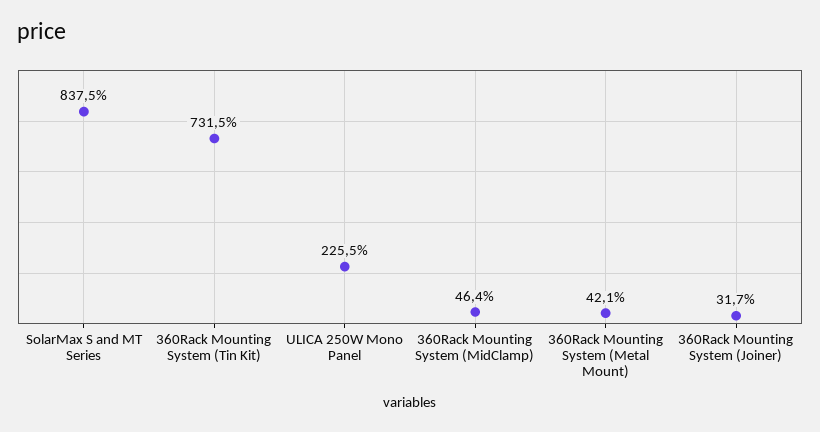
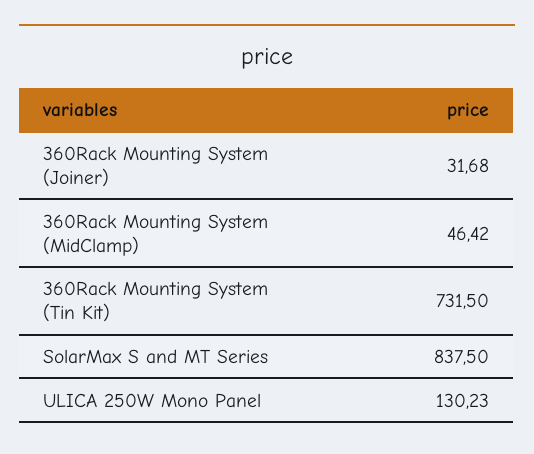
  {
    "SolarMax S and MT Series": 837.5,
    "360Rack Mounting System (Tin Kit)": 731.5,
-   "ULICA 250W Mono Panel": 225.5,
+   "ULICA 250W Mono Panel": 130.23,
    "360Rack Mounting System (MidClamp)": 46.42,
-   "360Rack Mounting System (Metal Mount)": 42.1,
    "360Rack Mounting System (Joiner)": 31.68
  }

